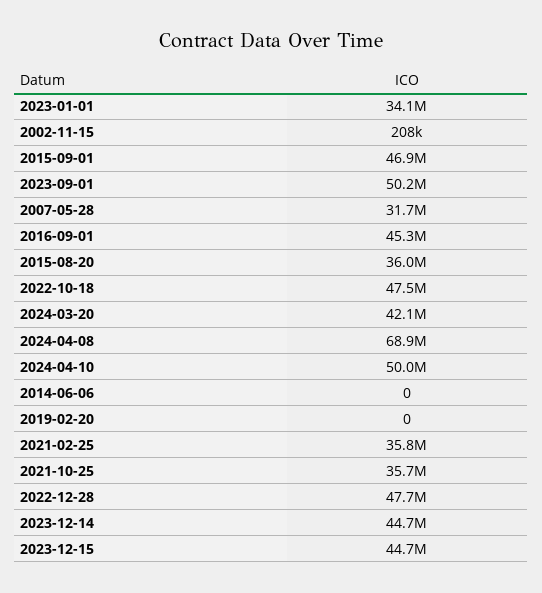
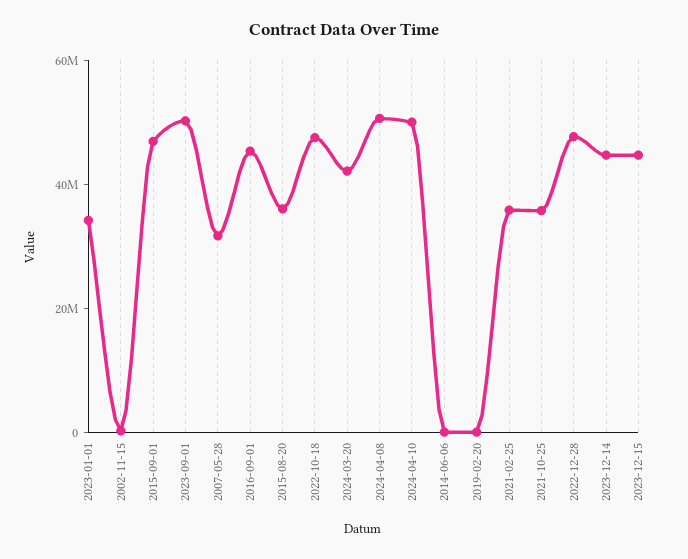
  {
    "2023-01-01": 34100000,
    "2002-11-15": 208000,
    "2015-09-01": 46900000,
    "2023-09-01": 50200000,
    "2007-05-28": 31700000,
    "2016-09-01": 45300000,
    "2015-08-20": 36000000,
    "2022-10-18": 47500000,
    "2024-03-20": 42100000,
-   "2024-04-08": 68900000,
+   "2024-04-08": 50000000,
    "2024-04-10": 50000000,
    "2014-06-06": 0,
    "2019-02-20": 0,
    "2021-02-25": 35800000,
    "2021-10-25": 35700000,
    "2022-12-28": 47700000,
    "2023-12-14": 44700000,
    "2023-12-15": 44700000
  }

